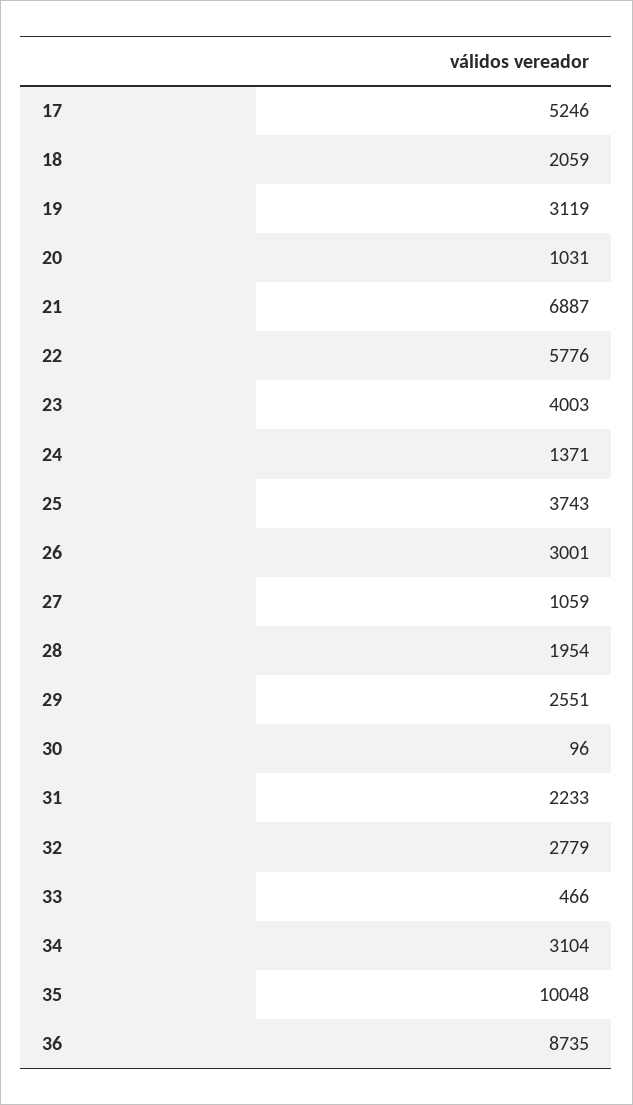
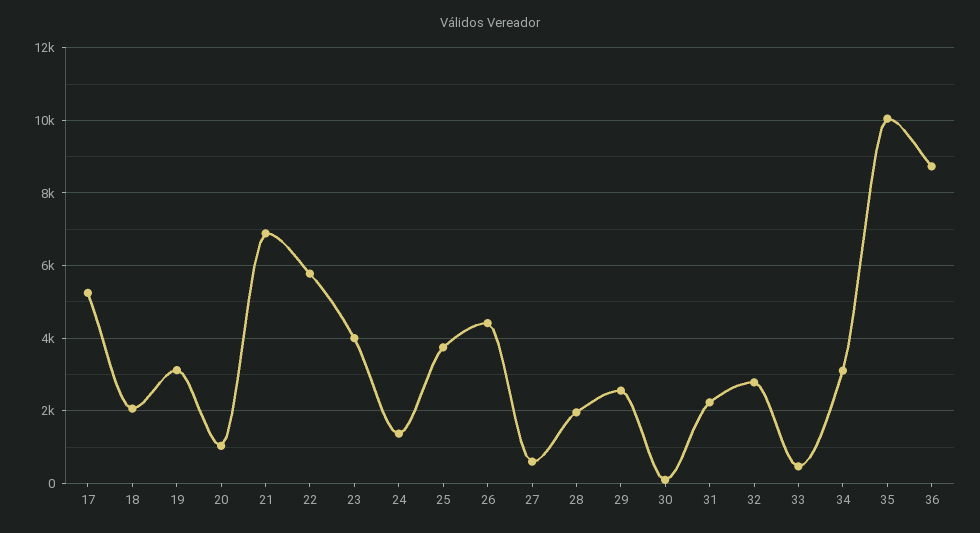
  {
    "17": 5246,
    "18": 2059,
    "19": 3119,
    "20": 1031,
    "21": 6887,
    "22": 5776,
    "23": 4003,
    "24": 1371,
    "25": 3743,
-   "26": 3001,
+   "26": 4400,
-   "27": 1059,
+   "27": 600,
    "28": 1954,
    "29": 2551,
    "30": 96,
    "31": 2233,
    "32": 2779,
    "33": 466,
    "34": 3104,
    "35": 10048,
    "36": 8735
  }

